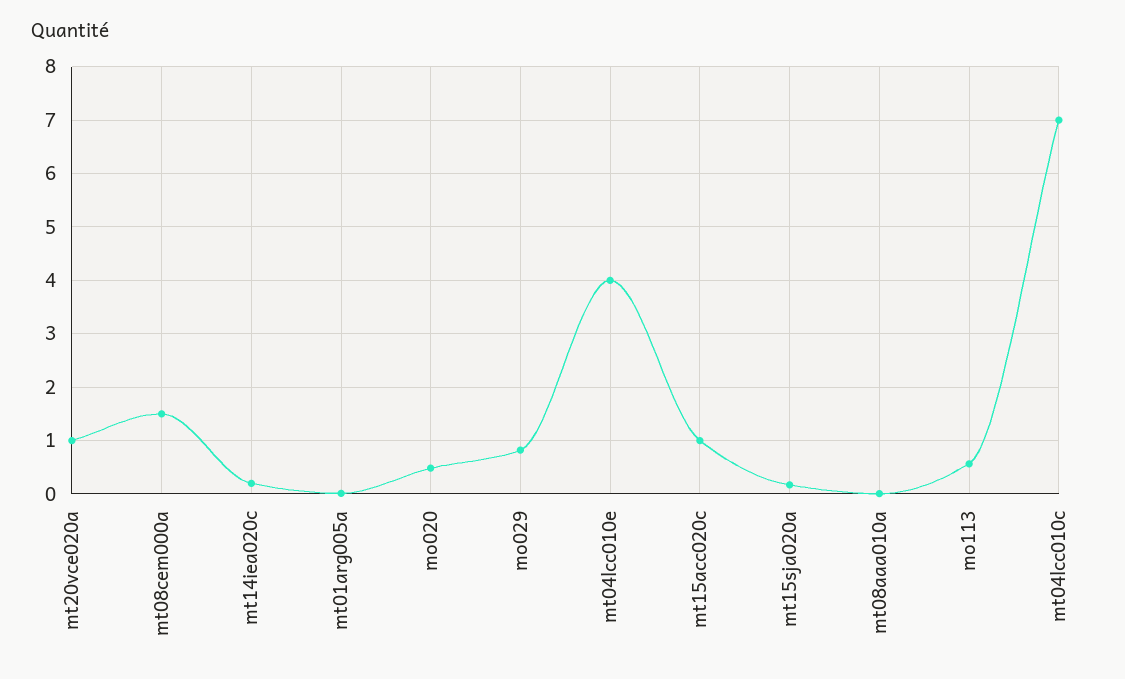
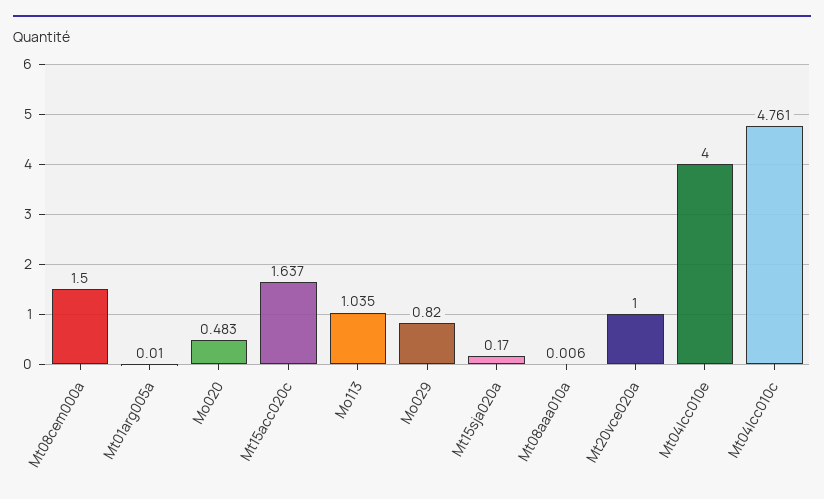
  {
    "mt20vce020a": 1,
    "mt08cem000a": 1.5,
-   "mt14iea020c": 0.2,
    "mt01arg005a": 0.01,
    "mo020": 0.483,
    "mo029": 0.82,
    "mt04lcc010e": 4,
-   "mt15acc020c": 1,
+   "mt15acc020c": 1.637,
    "mt15sja020a": 0.17,
    "mt08aaa010a": 0.006,
-   "mo113": 0.6,
+   "mo113": 1.035,
-   "mt04lcc010c": 7
+   "mt04lcc010c": 4.761
  }

